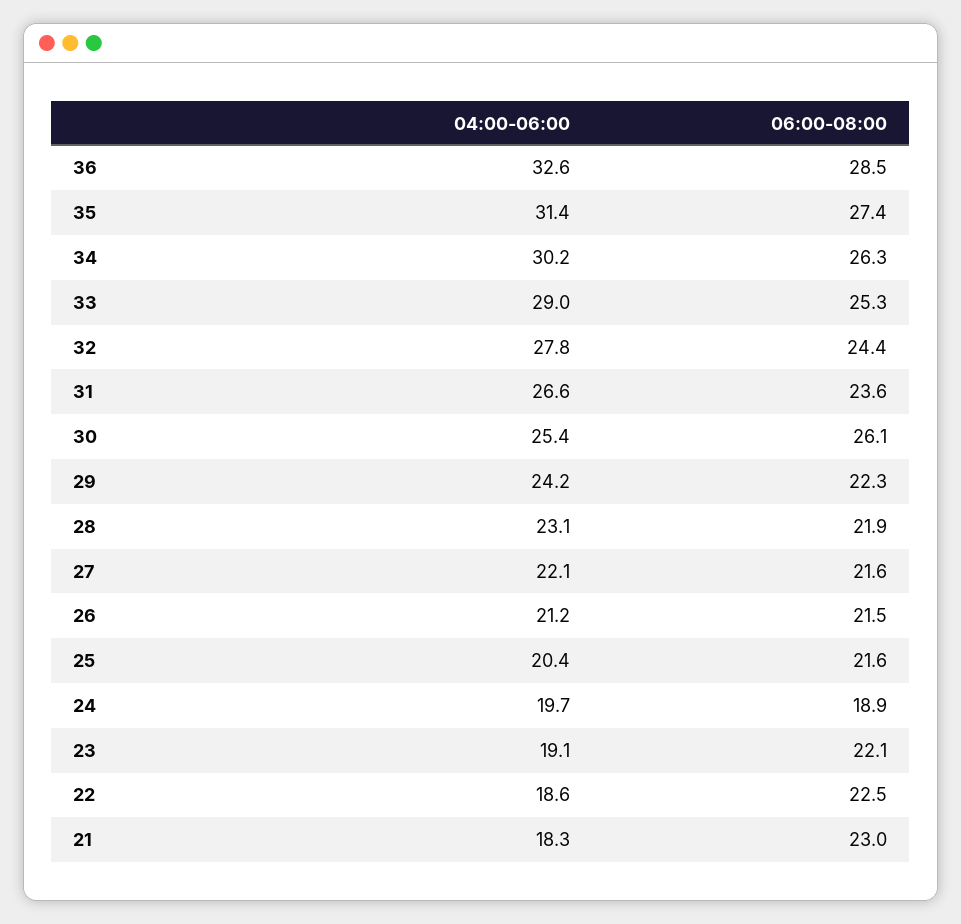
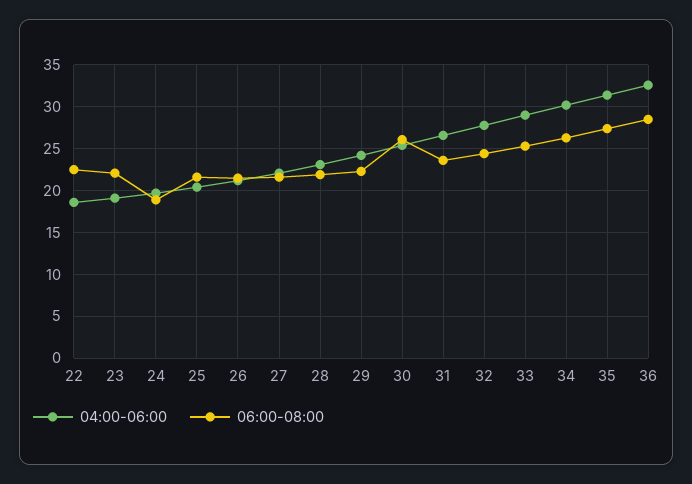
  {
    "04:00-06:00": {
      "36": 32.6,
      "35": 31.4,
      "34": 30.2,
      "33": 29,
      "32": 27.8,
      "31": 26.6,
      "30": 25.4,
      "29": 24.2,
      "28": 23.1,
      "27": 22.1,
      "26": 21.2,
      "25": 20.4,
      "24": 19.7,
      "23": 19.1,
-     "22": 18.6,
+     "22": 18.6
-     "21": 18.3
    },
    "06:00-08:00": {
      "36": 28.5,
      "35": 27.4,
      "34": 26.3,
      "33": 25.3,
      "32": 24.4,
      "31": 23.6,
      "30": 26.1,
      "29": 22.3,
      "28": 21.9,
      "27": 21.6,
      "26": 21.5,
      "25": 21.6,
      "24": 18.9,
      "23": 22.1,
-     "22": 22.5,
+     "22": 22.5
-     "21": 23
    }
  }

